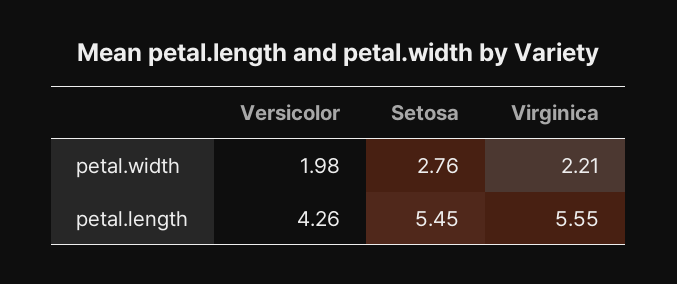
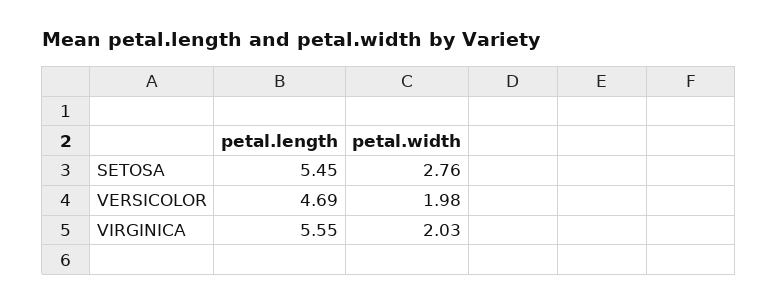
  {
    "Versicolor": {
      "petal.width": 1.98,
-     "petal.length": 4.26
+     "petal.length": 4.69
    },
    "Setosa": {
      "petal.width": 2.76,
      "petal.length": 5.45
    },
    "Virginica": {
-     "petal.width": 2.21,
+     "petal.width": 2.03,
      "petal.length": 5.55
    }
  }

